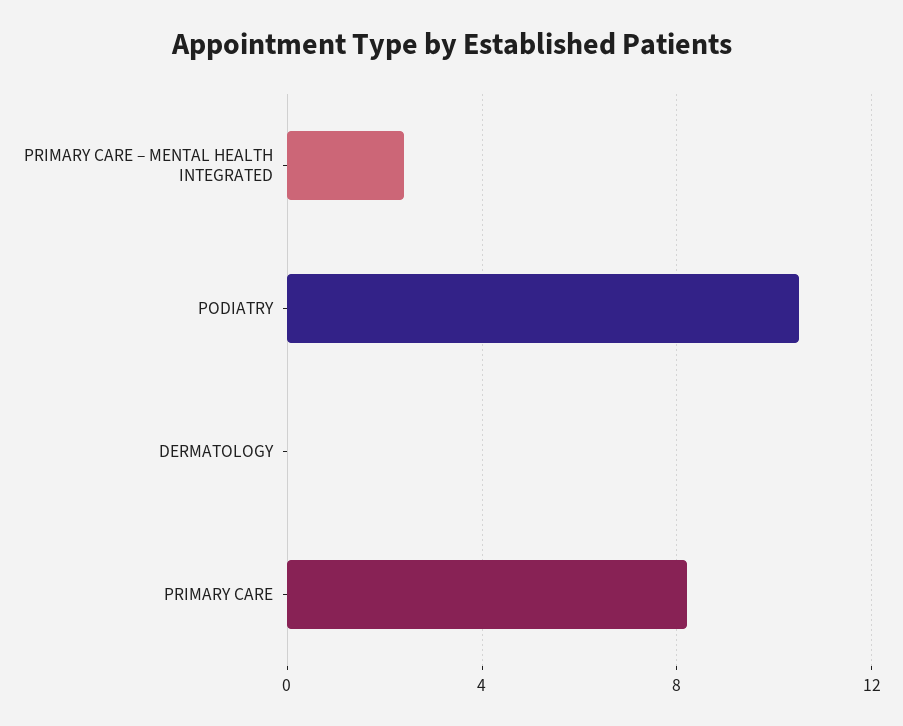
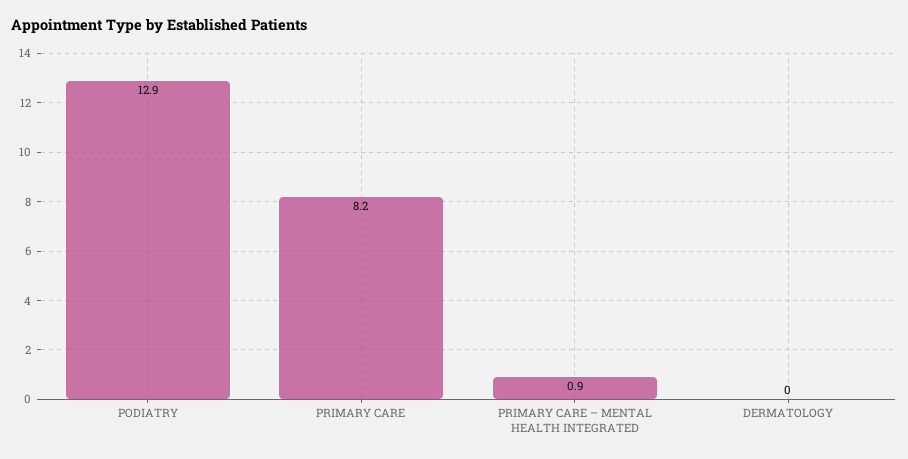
  {
-   "PRIMARY CARE – MENTAL HEALTH INTEGRATED": 2.5,
+   "PRIMARY CARE – MENTAL HEALTH INTEGRATED": 0.9,
-   "PODIATRY": 10.5,
+   "PODIATRY": 12.9,
    "DERMATOLOGY": 0,
    "PRIMARY CARE": 8.2
  }

